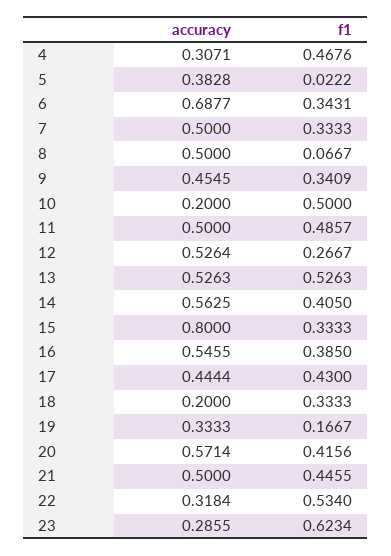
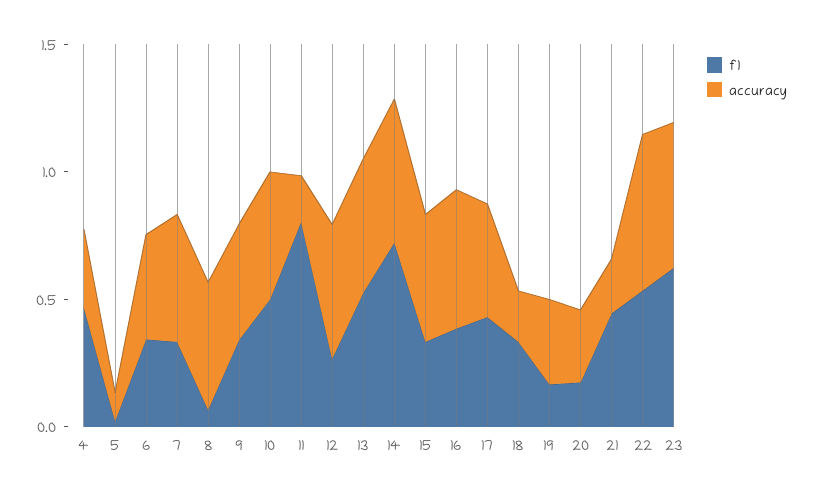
  {
    "accuracy": {
      "4": 0.3071,
-     "5": 0.3828,
+     "5": 0.1,
-     "6": 0.6877,
+     "6": 0.4,
      "7": 0.5,
      "8": 0.5,
      "9": 0.4545,
-     "10": 0.2,
+     "10": 0.5,
-     "11": 0.5,
+     "11": 0.2,
      "12": 0.5264,
      "13": 0.5263,
      "14": 0.5625,
-     "15": 0.8,
+     "15": 0.5,
      "16": 0.5455,
      "17": 0.4444,
      "18": 0.2,
      "19": 0.3333,
-     "20": 0.5714,
+     "20": 0.3,
-     "21": 0.5,
+     "21": 0.2,
-     "22": 0.3184,
+     "22": 0.6,
-     "23": 0.2855
+     "23": 0.6
    },
    "f1": {
      "4": 0.4676,
      "5": 0.0222,
      "6": 0.3431,
      "7": 0.3333,
      "8": 0.0667,
      "9": 0.3409,
      "10": 0.5,
-     "11": 0.4857,
+     "11": 0.8,
      "12": 0.2667,
      "13": 0.5263,
-     "14": 0.405,
+     "14": 0.7,
      "15": 0.3333,
      "16": 0.385,
      "17": 0.43,
      "18": 0.3333,
      "19": 0.1667,
-     "20": 0.4156,
+     "20": 0.2,
      "21": 0.4455,
      "22": 0.534,
      "23": 0.6234
    }
  }

